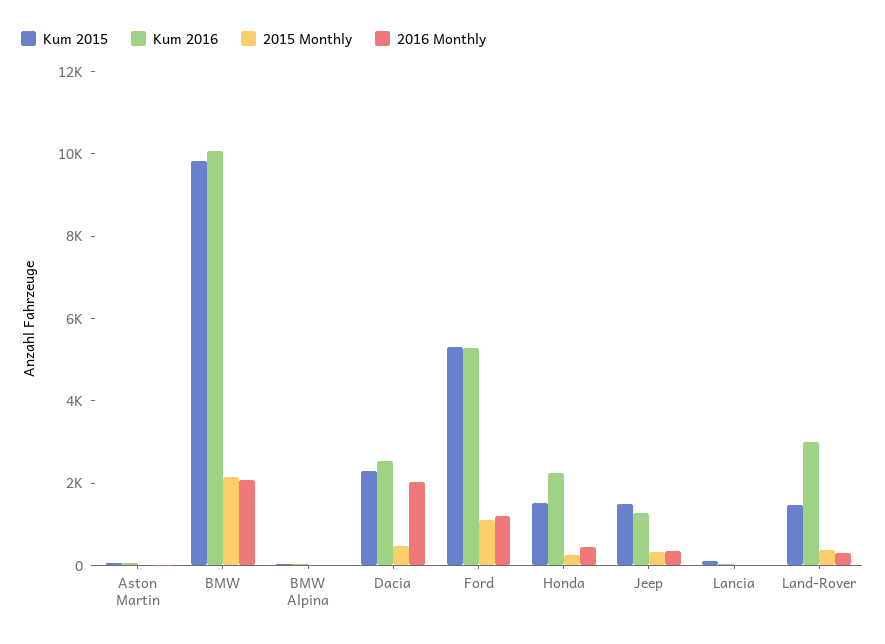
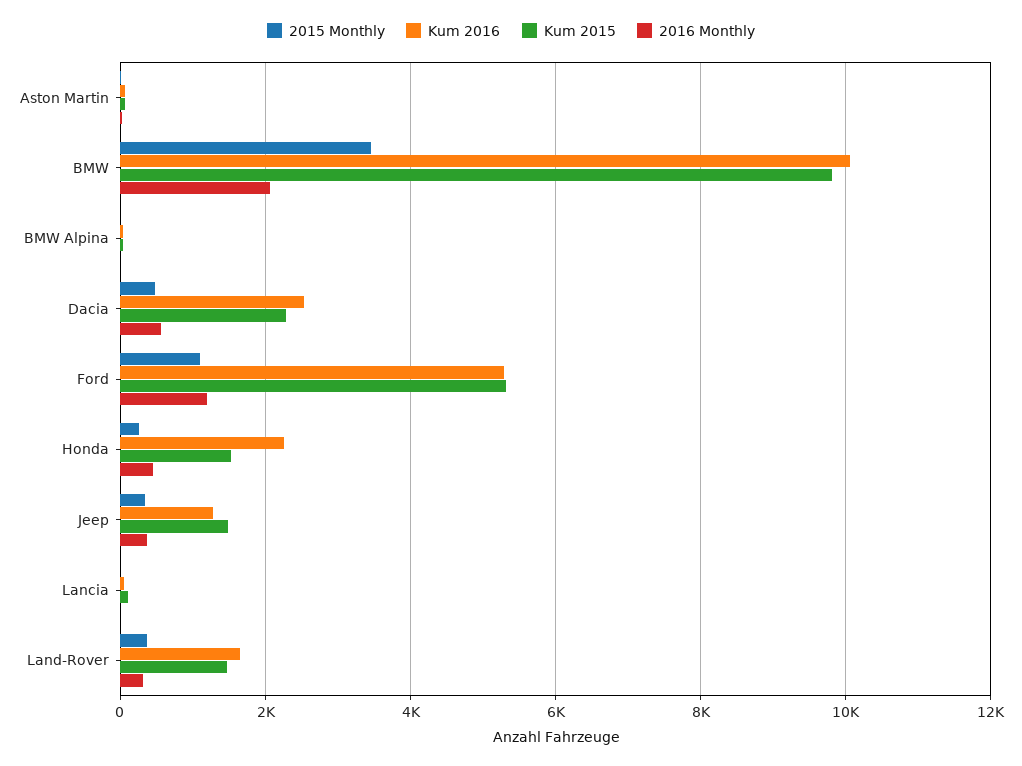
  {
    "Kum 2015": {
      "Aston Martin": 0,
      "BMW": 9800,
      "BMW Alpina": 0,
      "Dacia": 2200,
      "Ford": 5400,
      "Honda": 1600,
      "Jeep": 1400,
      "Lancia": 0,
      "Land-Rover": 1400
    },
    "Kum 2016": {
      "Aston Martin": 0,
      "BMW": 10000,
      "BMW Alpina": 0,
      "Dacia": 2600,
      "Ford": 5200,
      "Honda": 2200,
      "Jeep": 1200,
      "Lancia": 0,
-     "Land-Rover": 3000
+     "Land-Rover": 1600
    },
    "2015 Monthly": {
      "Aston Martin": 0,
-     "BMW": 2000,
+     "BMW": 3400,
      "BMW Alpina": 0,
      "Dacia": 400,
      "Ford": 1000,
      "Honda": 200,
      "Jeep": 400,
      "Lancia": 0,
      "Land-Rover": 400
    },
    "2016 Monthly": {
      "Aston Martin": 0,
      "BMW": 2000,
      "BMW Alpina": 0,
-     "Dacia": 2000,
+     "Dacia": 600,
      "Ford": 1200,
      "Honda": 400,
      "Jeep": 400,
      "Lancia": 0,
      "Land-Rover": 400
    }
  }

